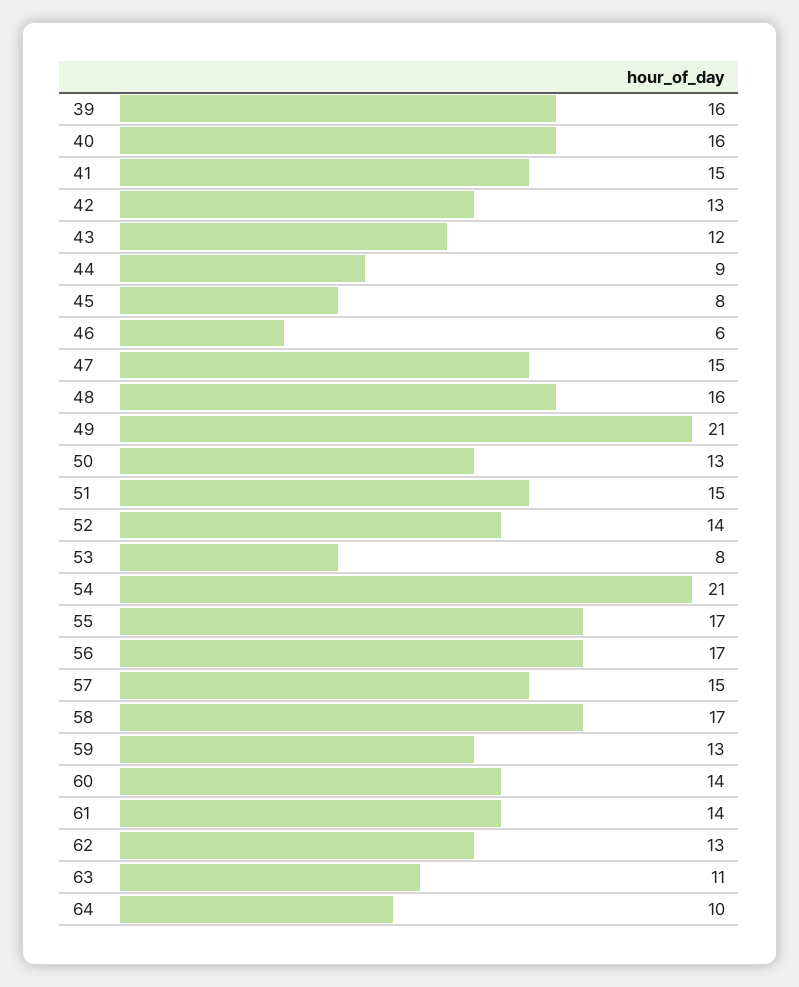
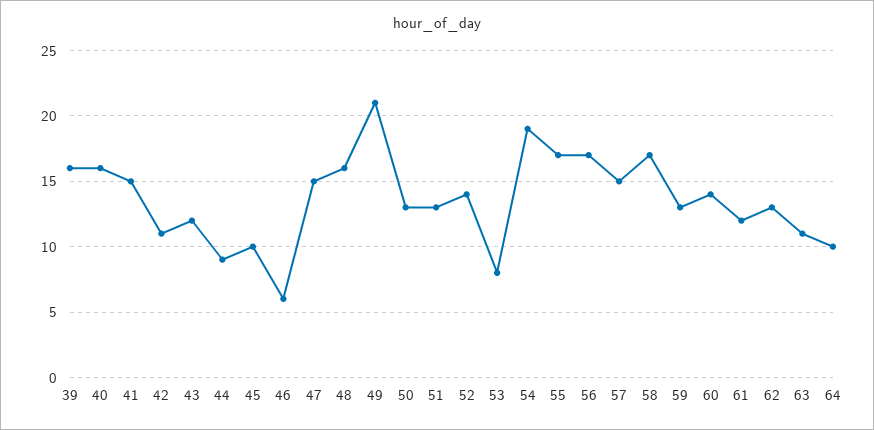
  {
    "39": 16,
    "40": 16,
    "41": 15,
-   "42": 13,
+   "42": 11,
    "43": 12,
    "44": 9,
-   "45": 8,
+   "45": 10,
    "46": 6,
    "47": 15,
    "48": 16,
    "49": 21,
    "50": 13,
-   "51": 15,
+   "51": 13,
    "52": 14,
    "53": 8,
-   "54": 21,
+   "54": 19,
    "55": 17,
    "56": 17,
    "57": 15,
    "58": 17,
    "59": 13,
    "60": 14,
-   "61": 14,
+   "61": 12,
    "62": 13,
    "63": 11,
    "64": 10
  }

